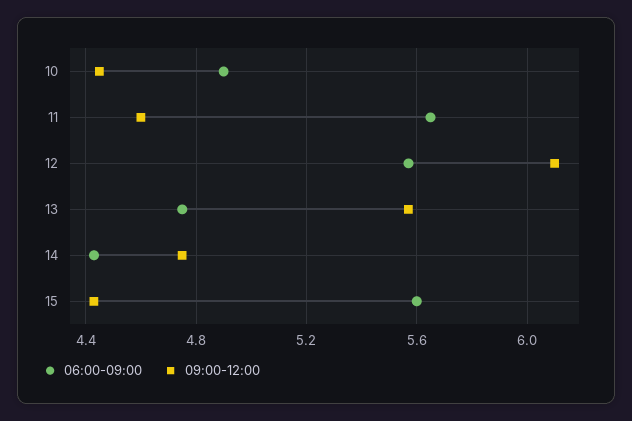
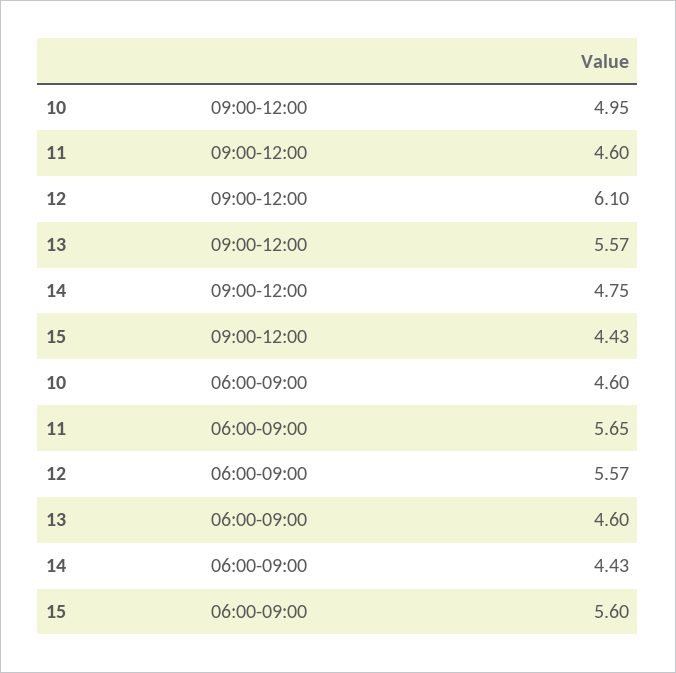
  {
    "06:00-09:00": {
-     "10": 4.9,
+     "10": 4.6,
      "11": 5.65,
      "12": 5.57,
-     "13": 4.75,
+     "13": 4.6,
      "14": 4.43,
      "15": 5.6
    },
    "09:00-12:00": {
-     "10": 4.45,
+     "10": 4.95,
      "11": 4.6,
      "12": 6.1,
      "13": 5.57,
      "14": 4.75,
      "15": 4.43
    }
  }

